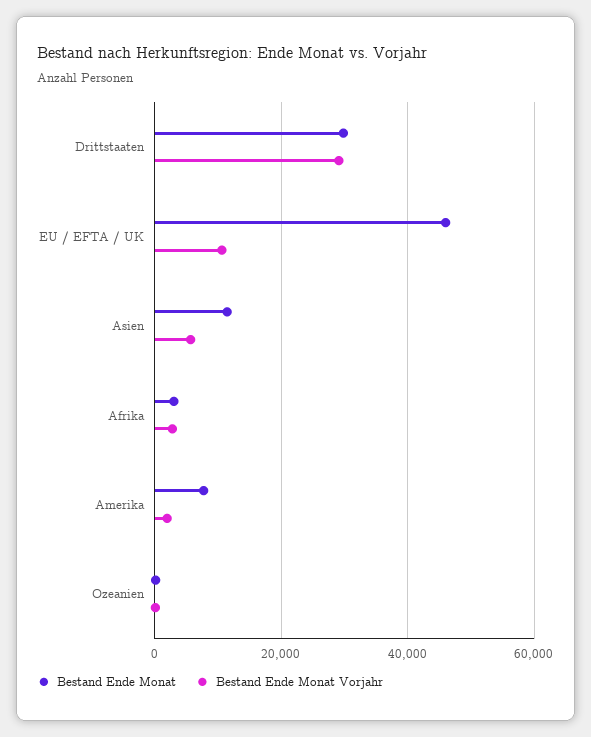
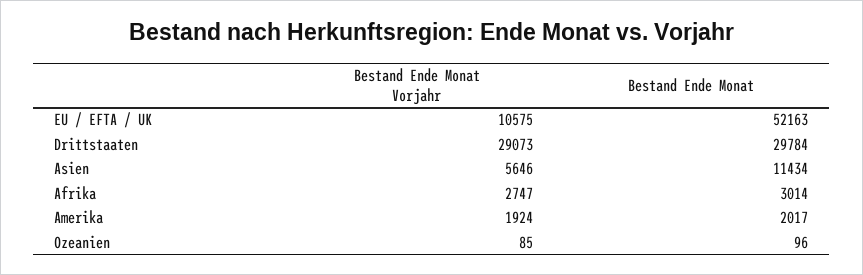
  {
    "Bestand Ende Monat": {
      "Drittstaaten": 29784,
-     "EU / EFTA / UK": 46000,
+     "EU / EFTA / UK": 52163,
      "Asien": 11434,
      "Afrika": 3014,
-     "Amerika": 8000,
+     "Amerika": 2017,
      "Ozeanien": 96
    },
    "Bestand Ende Monat Vorjahr": {
      "Drittstaaten": 29073,
      "EU / EFTA / UK": 10575,
      "Asien": 5646,
      "Afrika": 2747,
      "Amerika": 1924,
      "Ozeanien": 85
    }
  }

